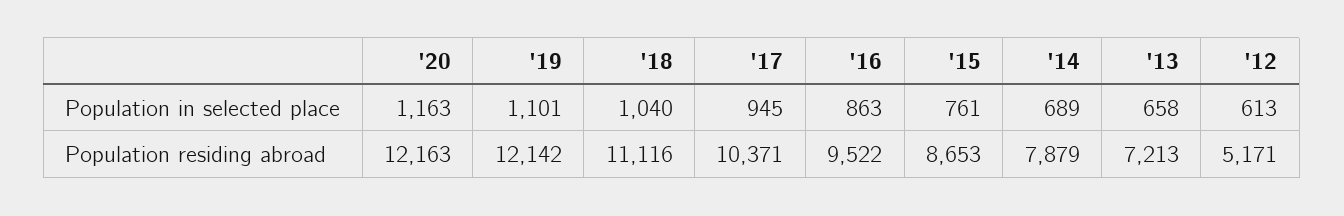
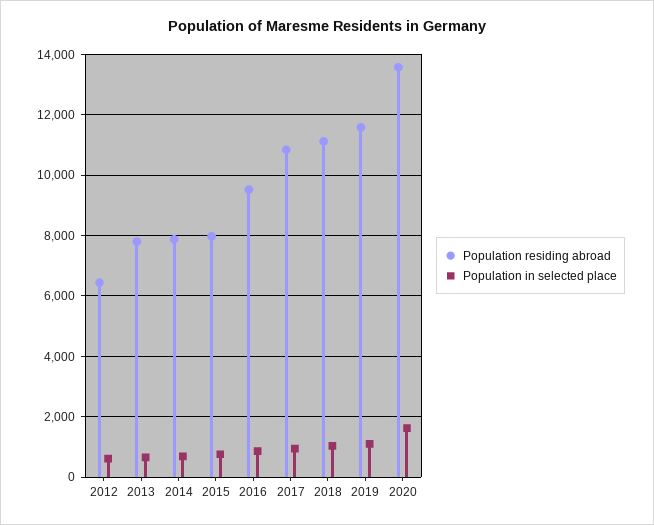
  {
    "Population in selected place": {
-     "'20": 1163,
+     "'20": 1600,
      "'19": 1101,
      "'18": 1040,
      "'17": 945,
      "'16": 863,
      "'15": 761,
      "'14": 689,
      "'13": 658,
      "'12": 613
    },
    "Population residing abroad": {
-     "'20": 12163,
+     "'20": 13600,
-     "'19": 12142,
+     "'19": 11600,
      "'18": 11116,
-     "'17": 10371,
+     "'17": 10800,
      "'16": 9522,
-     "'15": 8653,
+     "'15": 8000,
      "'14": 7879,
-     "'13": 7213,
+     "'13": 7800,
-     "'12": 5171
+     "'12": 6400
    }
  }

